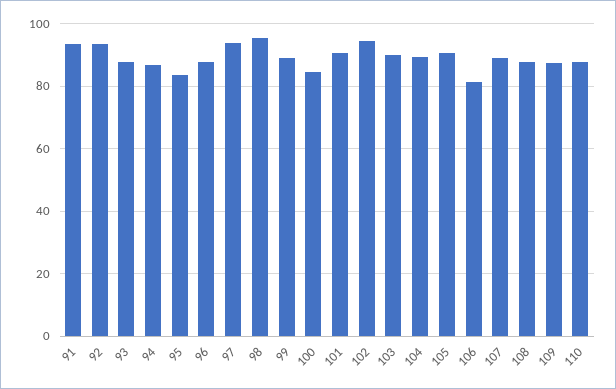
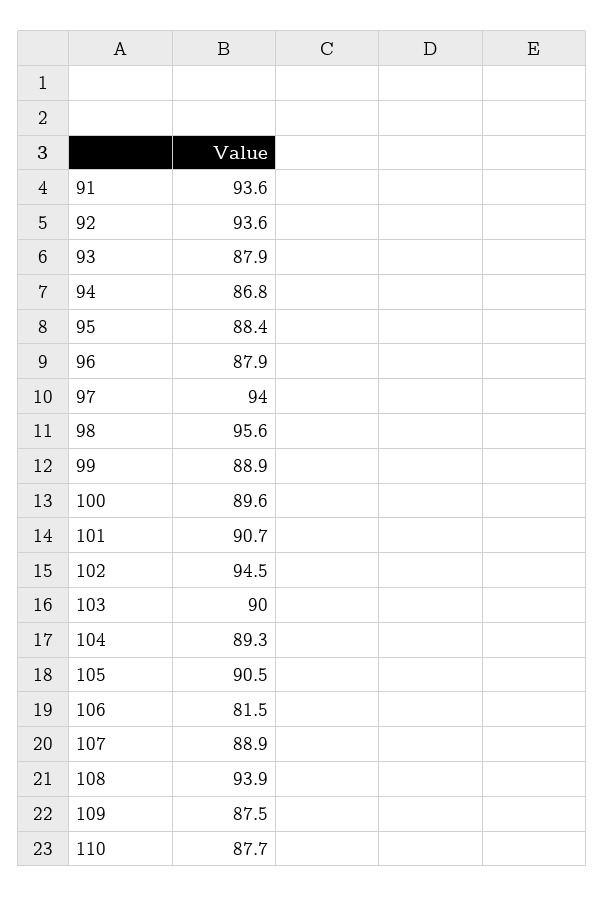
  {
    "91": 93.6,
    "92": 93.6,
    "93": 87.9,
    "94": 86.8,
-   "95": 84,
+   "95": 88.4,
    "96": 87.9,
    "97": 94,
    "98": 95.6,
    "99": 88.9,
-   "100": 84,
+   "100": 89.6,
    "101": 90.7,
    "102": 94.5,
    "103": 90,
    "104": 89.3,
    "105": 90.5,
    "106": 81.5,
    "107": 88.9,
-   "108": 88,
+   "108": 93.9,
    "109": 87.5,
    "110": 87.7
  }

